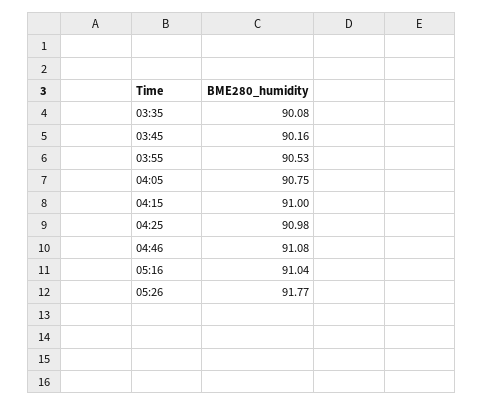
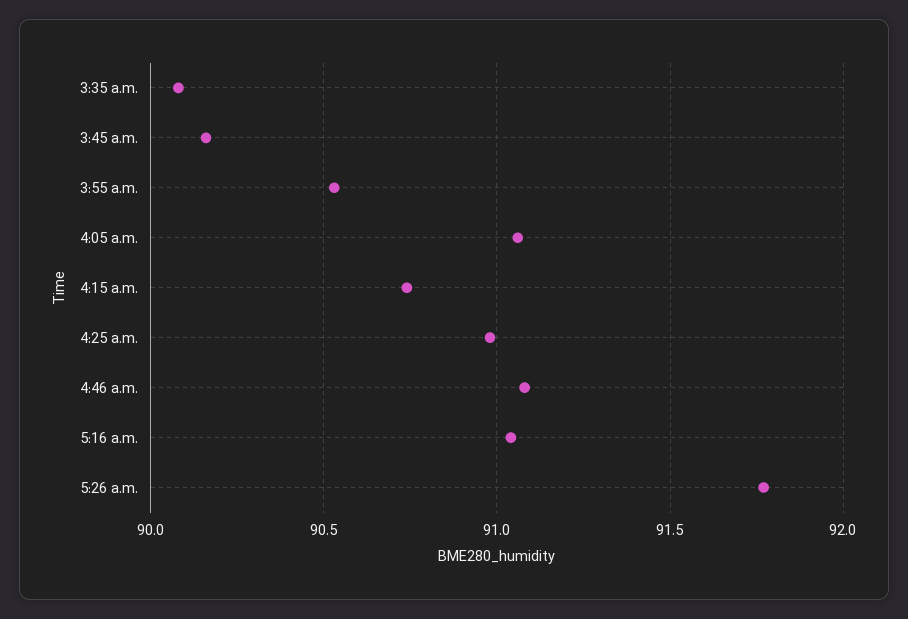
  {
    "03:35": 90.08,
    "03:45": 90.16,
    "03:55": 90.53,
-   "04:05": 90.75,
+   "04:05": 91.05,
-   "04:15": 91,
+   "04:15": 90.75,
    "04:25": 90.98,
    "04:46": 91.08,
    "05:16": 91.04,
    "05:26": 91.77
  }

